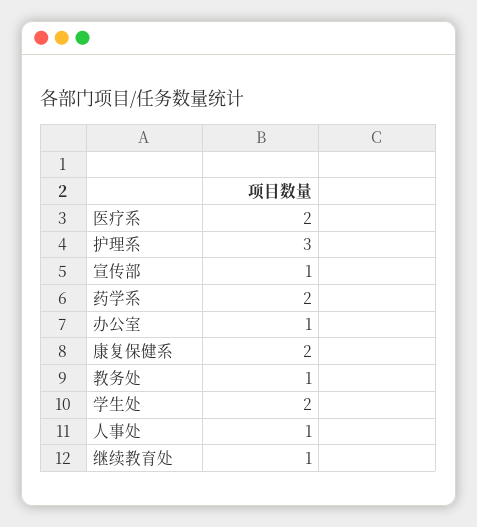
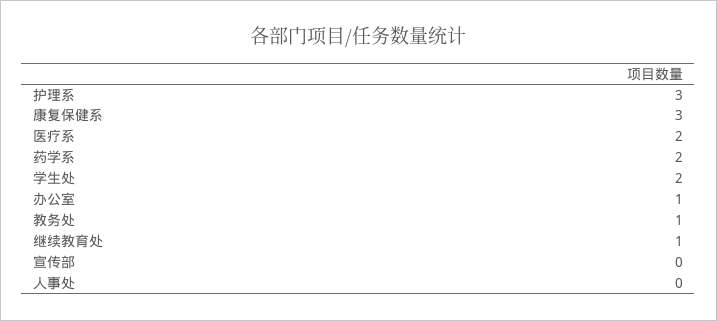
  {
    "医疗系": 2,
    "护理系": 3,
-   "宣传部": 1,
+   "宣传部": 0,
    "药学系": 2,
    "办公室": 1,
-   "康复保健系": 2,
+   "康复保健系": 3,
    "教务处": 1,
    "学生处": 2,
-   "人事处": 1,
+   "人事处": 0,
    "继续教育处": 1
  }

